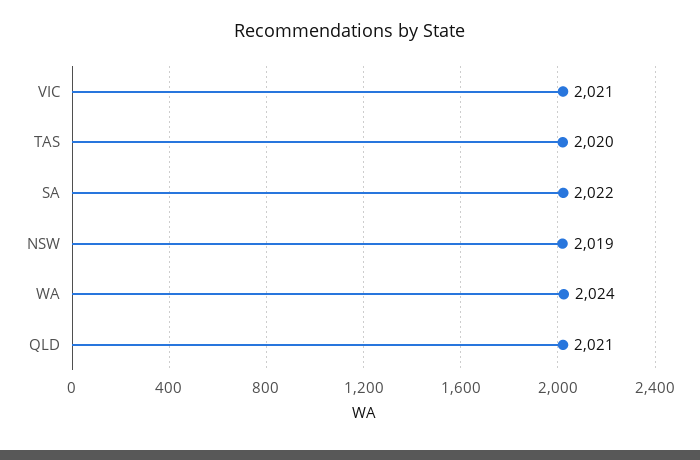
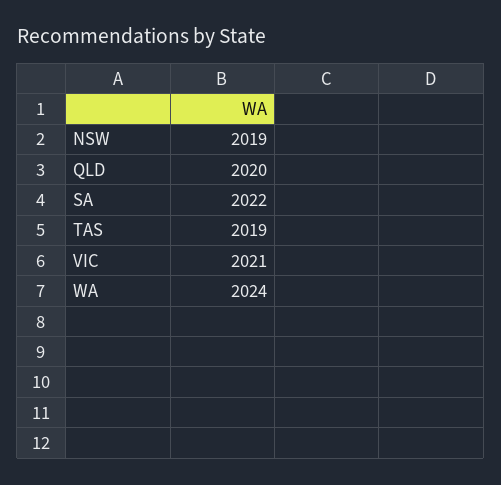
  {
    "VIC": 2021,
-   "TAS": 2020,
+   "TAS": 2019,
    "SA": 2022,
    "NSW": 2019,
    "WA": 2024,
-   "QLD": 2021
+   "QLD": 2020
  }

